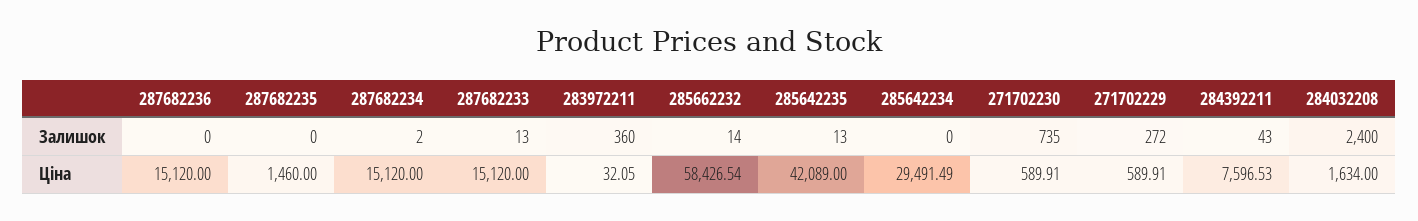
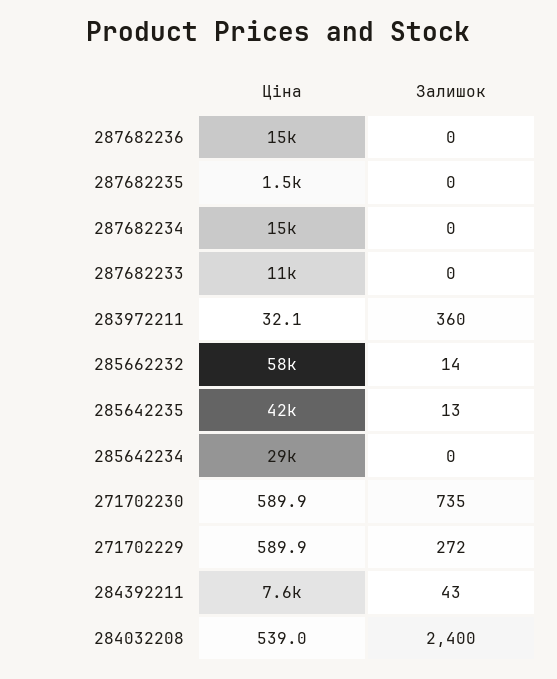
  {
    "287682236": {
      "Залишок": 0,
      "Ціна": 15120
    },
    "287682235": {
      "Залишок": 0,
      "Ціна": 1460
    },
    "287682234": {
-     "Залишок": 2,
+     "Залишок": 0,
      "Ціна": 15120
    },
    "287682233": {
-     "Залишок": 13,
+     "Залишок": 0,
-     "Ціна": 15120
+     "Ціна": 11000
    },
    "283972211": {
      "Залишок": 360,
      "Ціна": 32.05
    },
    "285662232": {
      "Залишок": 14,
      "Ціна": 58426.54
    },
    "285642235": {
      "Залишок": 13,
      "Ціна": 42089
    },
    "285642234": {
      "Залишок": 0,
      "Ціна": 29491.49
    },
    "271702230": {
      "Залишок": 735,
      "Ціна": 589.91
    },
    "271702229": {
      "Залишок": 272,
      "Ціна": 589.91
    },
    "284392211": {
      "Залишок": 43,
      "Ціна": 7596.53
    },
    "284032208": {
      "Залишок": 2400,
-     "Ціна": 1634
+     "Ціна": 539
    }
  }

